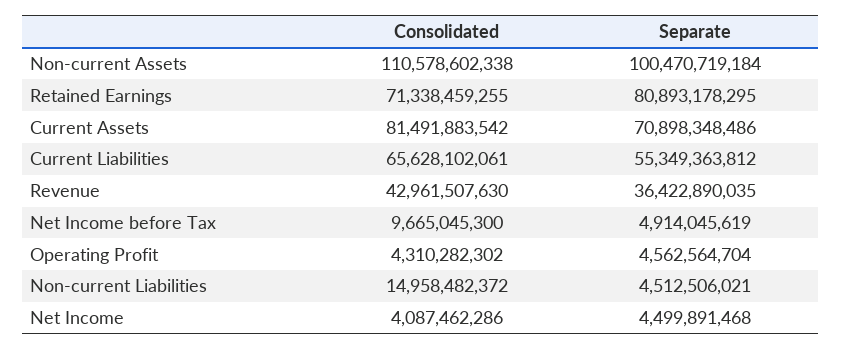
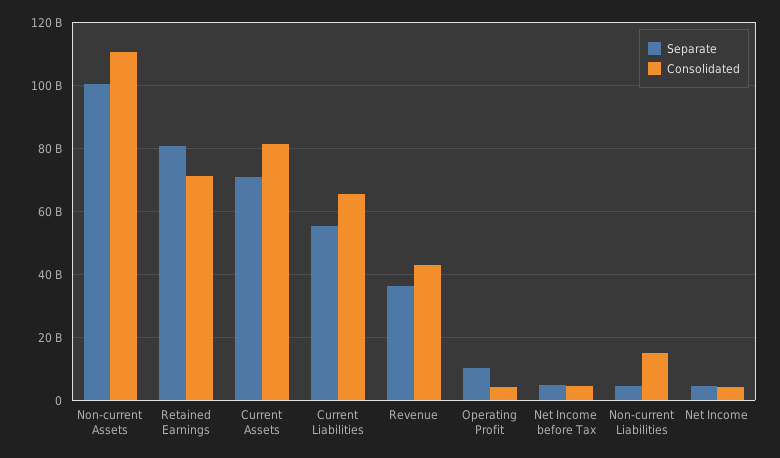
  {
    "Consolidated": {
      "Non-current Assets": 110578602338,
      "Retained Earnings": 71338459255,
      "Current Assets": 81491883542,
      "Current Liabilities": 65628102061,
      "Revenue": 42961507630,
-     "Net Income before Tax": 9665045300,
+     "Net Income before Tax": 4000000000,
      "Operating Profit": 4310282302,
      "Non-current Liabilities": 14958482372,
      "Net Income": 4087462286
    },
    "Separate": {
      "Non-current Assets": 100470719184,
      "Retained Earnings": 80893178295,
      "Current Assets": 70898348486,
      "Current Liabilities": 55349363812,
      "Revenue": 36422890035,
      "Net Income before Tax": 4914045619,
-     "Operating Profit": 4562564704,
+     "Operating Profit": 10000000000,
      "Non-current Liabilities": 4512506021,
      "Net Income": 4499891468
    }
  }

